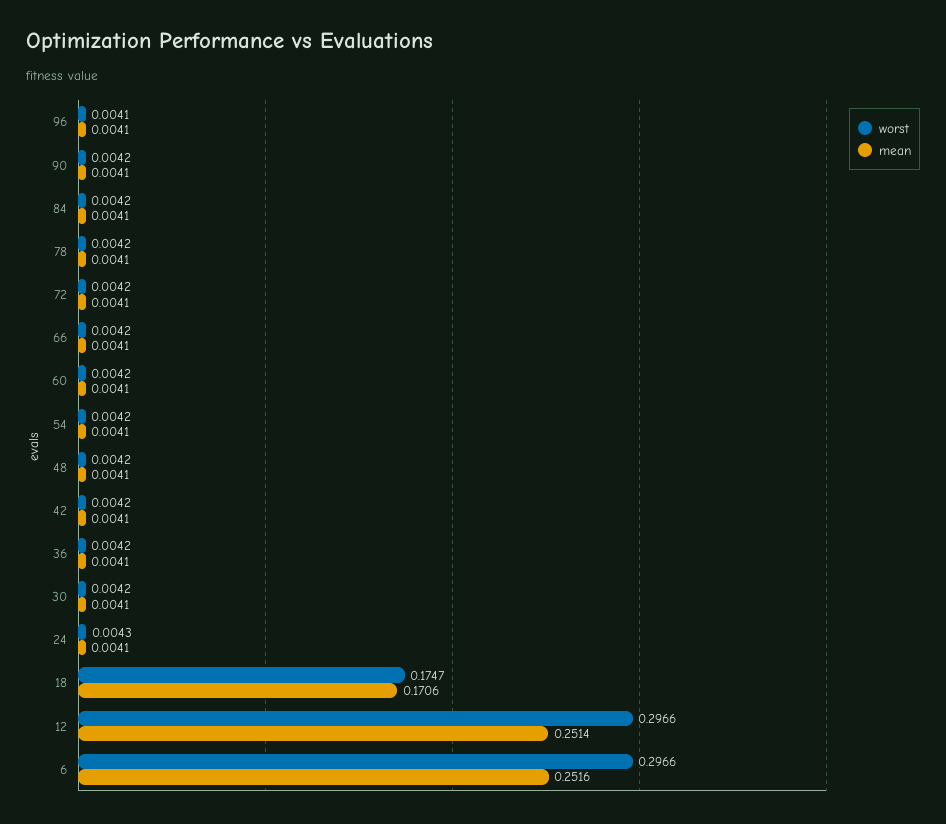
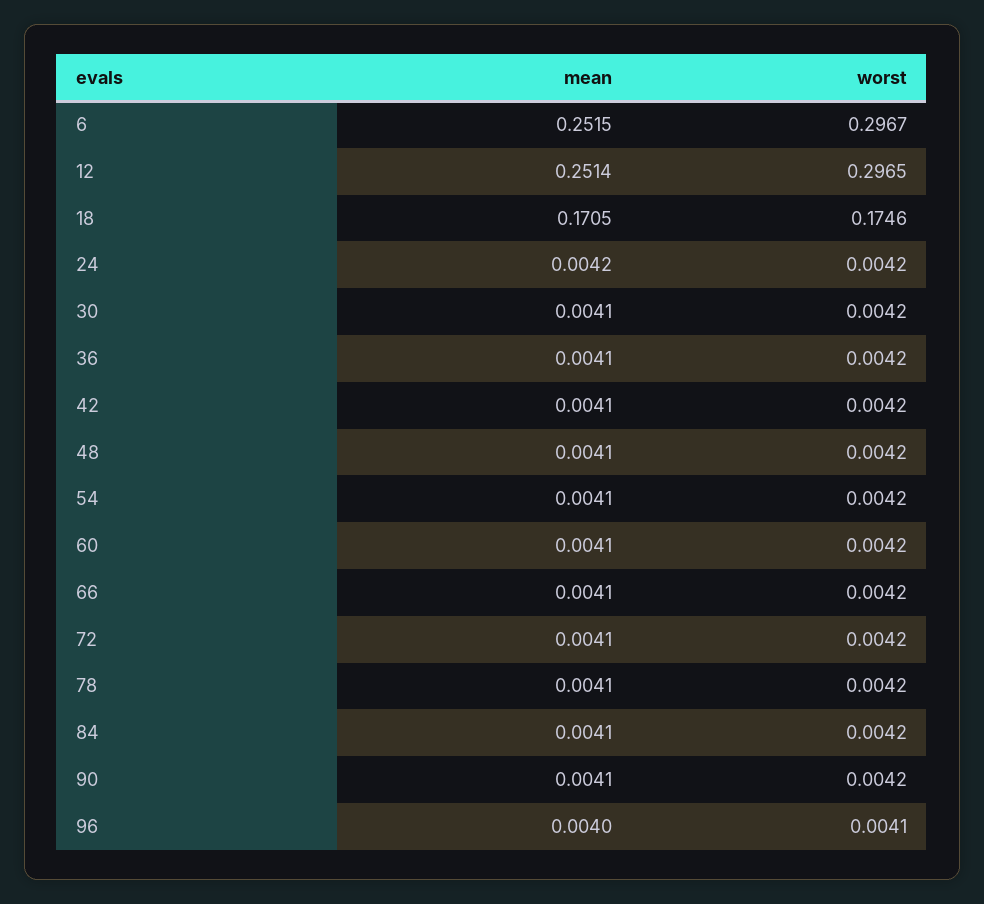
  {
    "worst": {
      "96": 0.0041,
      "90": 0.0042,
      "84": 0.0042,
      "78": 0.0042,
      "72": 0.0042,
      "66": 0.0042,
      "60": 0.0042,
      "54": 0.0042,
      "48": 0.0042,
      "42": 0.0042,
      "36": 0.0042,
      "30": 0.0042,
-     "24": 0.0043,
+     "24": 0.0042,
-     "18": 0.1747,
+     "18": 0.1746,
-     "12": 0.2966,
+     "12": 0.2965,
-     "6": 0.2966
+     "6": 0.2967
    },
    "mean": {
-     "96": 0.0041,
+     "96": 0.004,
      "90": 0.0041,
      "84": 0.0041,
      "78": 0.0041,
      "72": 0.0041,
      "66": 0.0041,
      "60": 0.0041,
      "54": 0.0041,
      "48": 0.0041,
      "42": 0.0041,
      "36": 0.0041,
      "30": 0.0041,
-     "24": 0.0041,
+     "24": 0.0042,
-     "18": 0.1706,
+     "18": 0.1705,
      "12": 0.2514,
-     "6": 0.2516
+     "6": 0.2515
    }
  }

